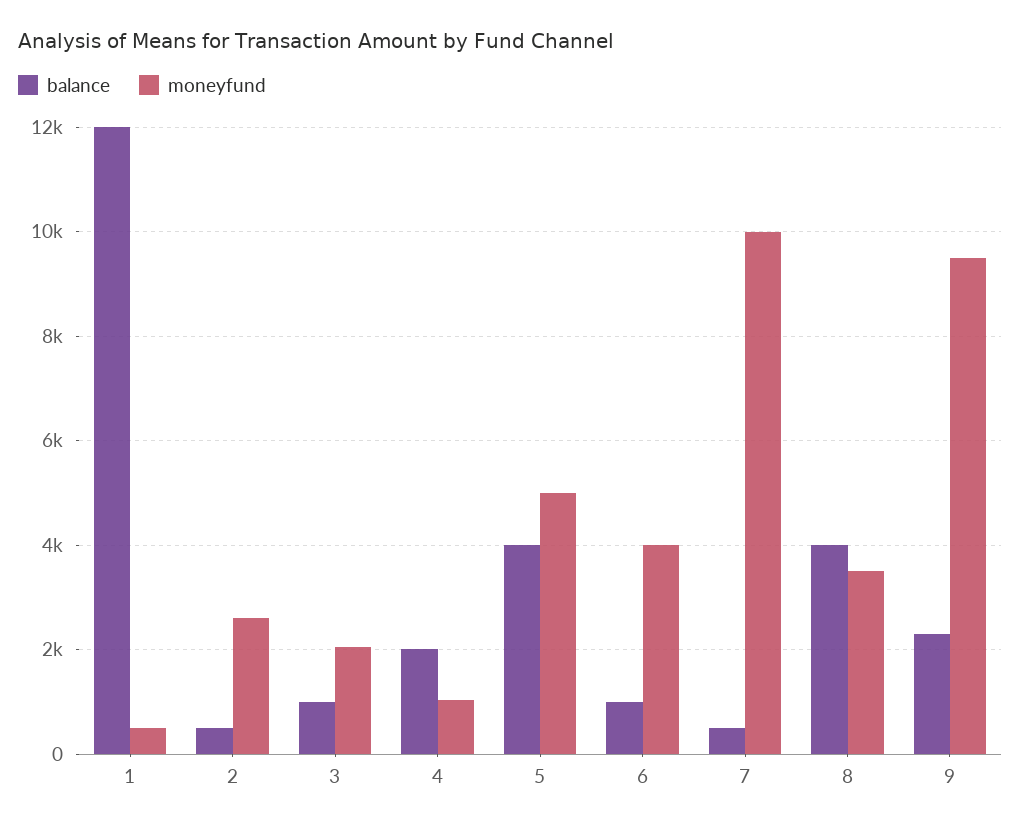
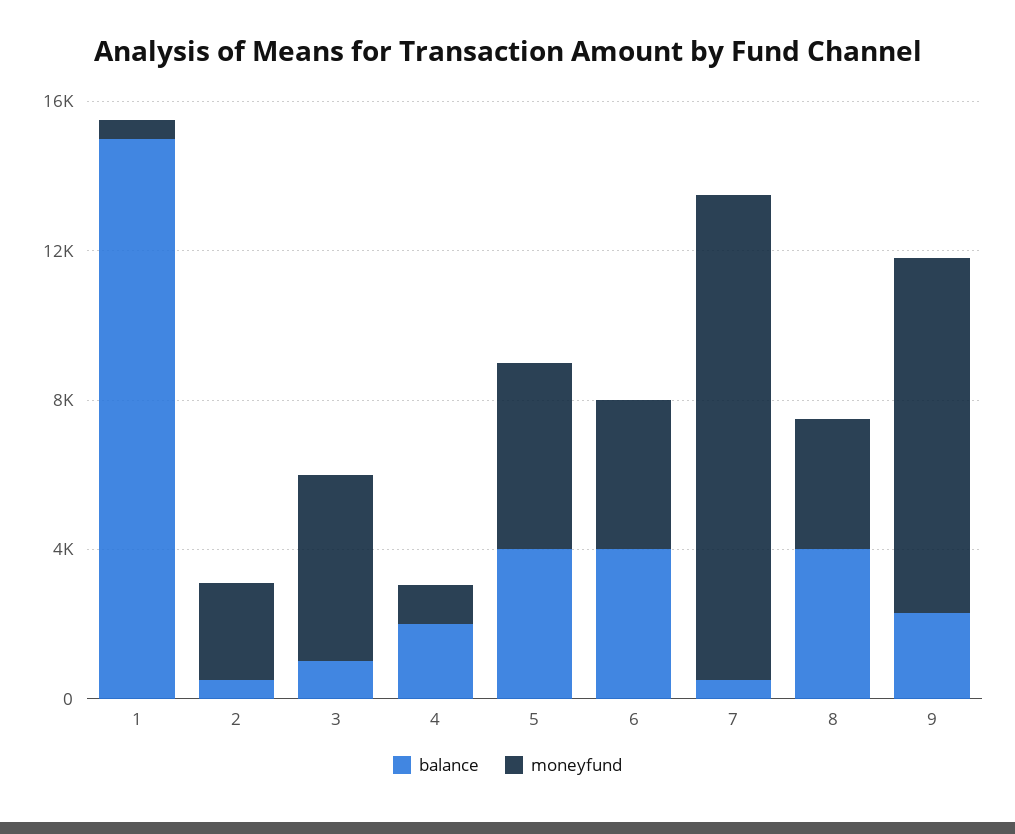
  {
    "balance": {
-     "1": 12000,
+     "1": 15000,
      "2": 600,
      "3": 1000,
      "4": 2000,
      "5": 4000,
-     "6": 1000,
+     "6": 4000,
      "7": 600,
      "8": 4000,
      "9": 2400
    },
    "moneyfund": {
      "1": 600,
      "2": 2600,
-     "3": 2000,
+     "3": 5000,
      "4": 1000,
      "5": 5000,
      "6": 4000,
-     "7": 10000,
+     "7": 13000,
      "8": 3600,
      "9": 9600
    }
  }

